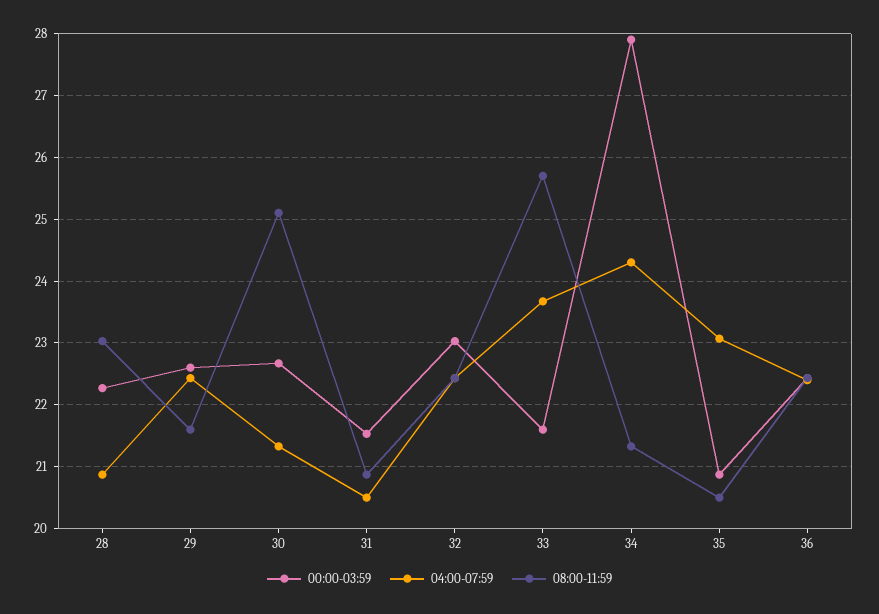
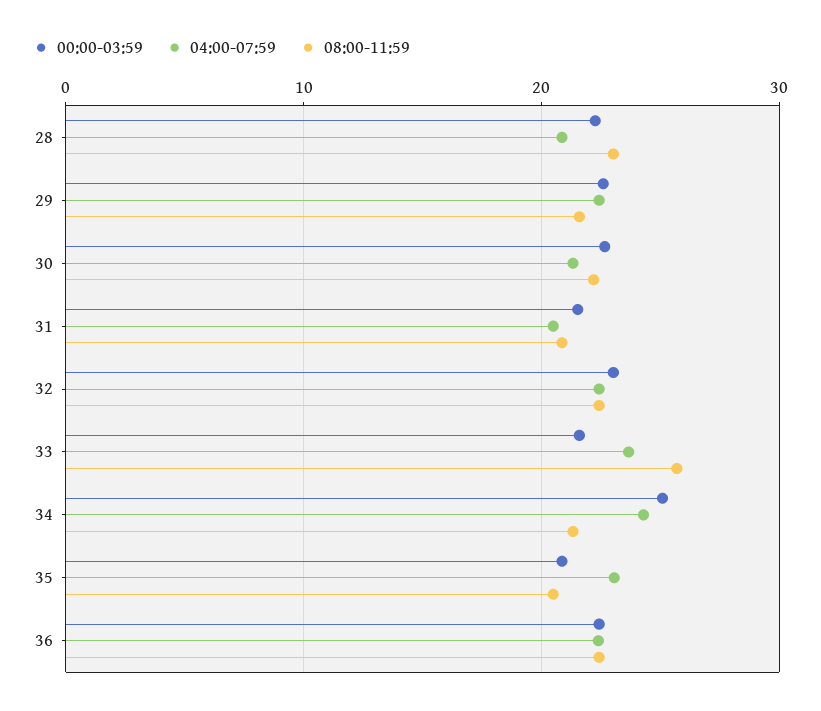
  {
    "00:00-03:59": {
      "28": 22.3,
      "29": 22.6,
      "30": 22.7,
      "31": 21.5,
      "32": 23,
      "33": 21.6,
-     "34": 27.9,
+     "34": 25,
      "35": 20.9,
      "36": 22.4
    },
    "04:00-07:59": {
      "28": 20.9,
      "29": 22.4,
      "30": 21.3,
      "31": 20.5,
      "32": 22.4,
      "33": 23.7,
      "34": 24.3,
      "35": 23.1,
      "36": 22.4
    },
    "08:00-11:59": {
      "28": 23,
      "29": 21.6,
-     "30": 25.1,
+     "30": 22,
      "31": 20.9,
      "32": 22.4,
      "33": 25.7,
      "34": 21.3,
      "35": 20.5,
      "36": 22.4
    }
  }

